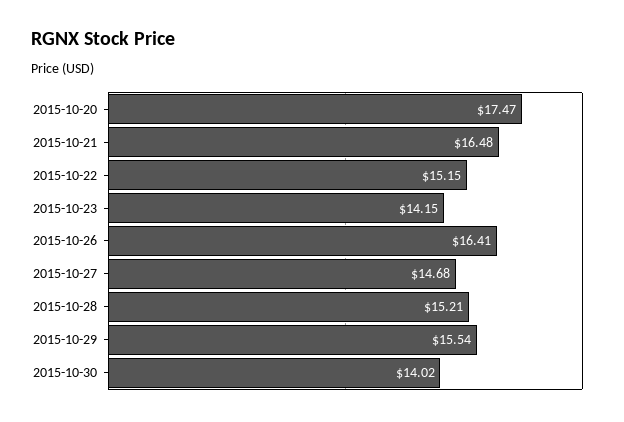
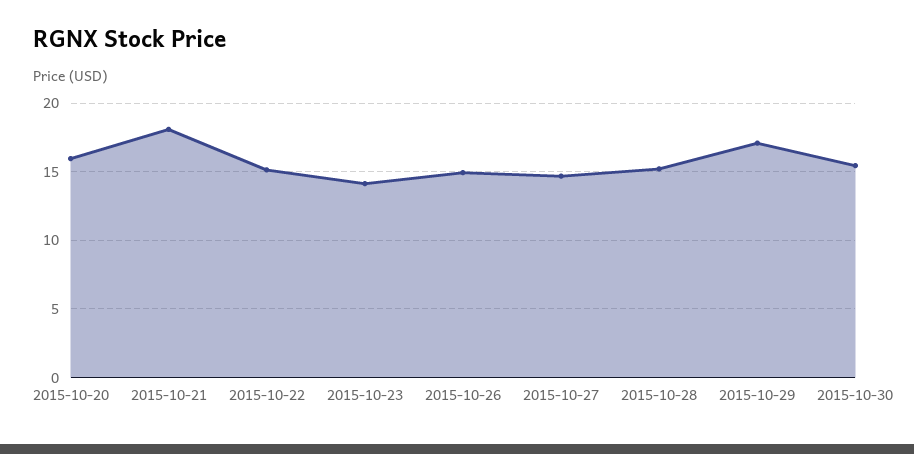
  {
-   "2015-10-20": 17.47,
+   "2015-10-20": 16,
-   "2015-10-21": 16.48,
+   "2015-10-21": 18,
    "2015-10-22": 15.15,
    "2015-10-23": 14.15,
-   "2015-10-26": 16.41,
+   "2015-10-26": 15,
    "2015-10-27": 14.68,
    "2015-10-28": 15.21,
-   "2015-10-29": 15.54,
+   "2015-10-29": 17,
-   "2015-10-30": 14.02
+   "2015-10-30": 15.5
  }

